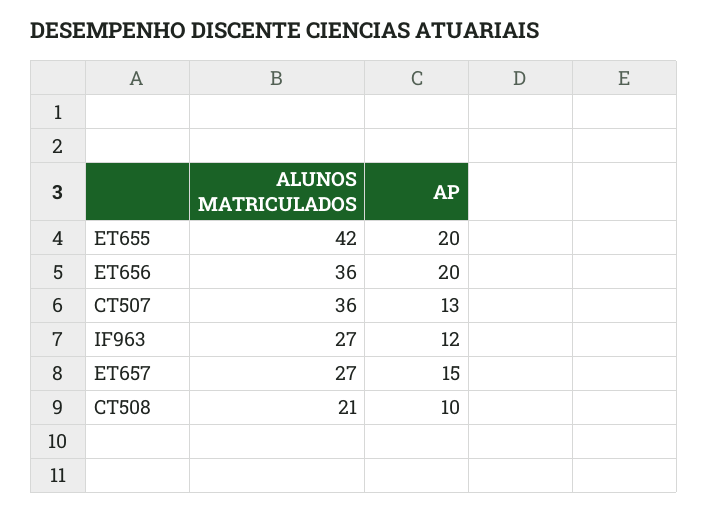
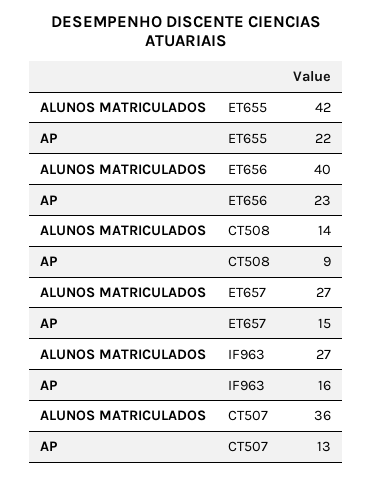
  {
    "ALUNOS MATRICULADOS": {
      "ET655": 42,
-     "ET656": 36,
+     "ET656": 40,
      "CT507": 36,
      "IF963": 27,
      "ET657": 27,
-     "CT508": 21
+     "CT508": 14
    },
    "AP": {
-     "ET655": 20,
+     "ET655": 22,
-     "ET656": 20,
+     "ET656": 23,
      "CT507": 13,
-     "IF963": 12,
+     "IF963": 16,
      "ET657": 15,
-     "CT508": 10
+     "CT508": 9
    }
  }

